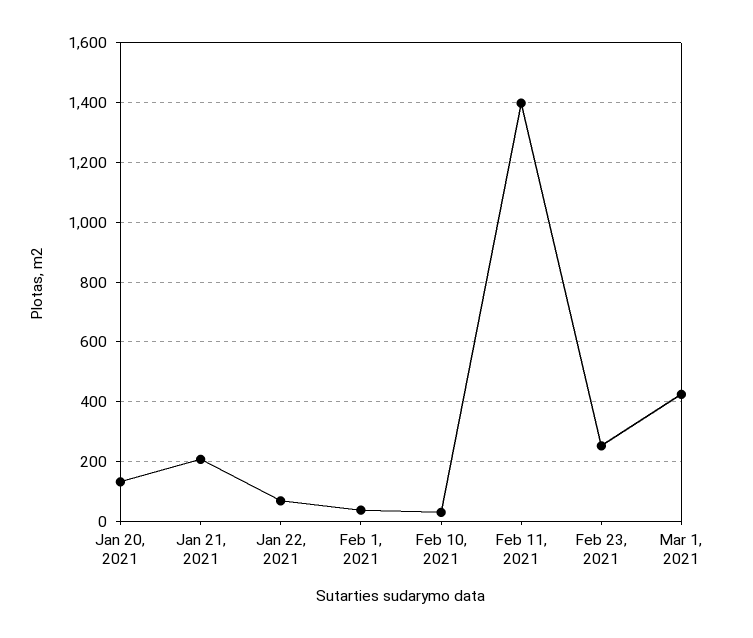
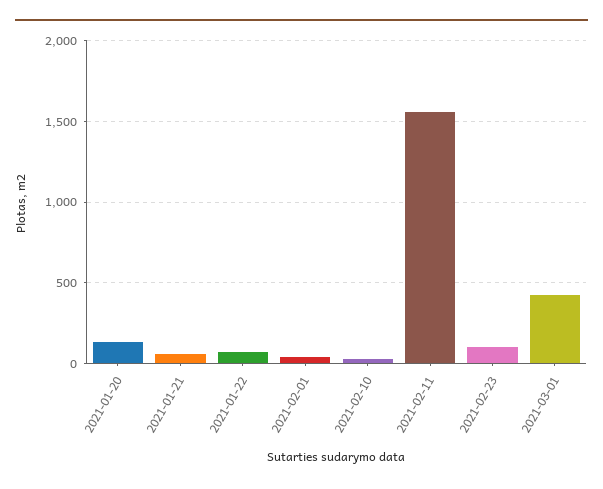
  {
    "Jan 20, 2021": 125,
-   "Jan 21, 2021": 200,
+   "Jan 21, 2021": 50,
    "Jan 22, 2021": 75,
    "Feb 1, 2021": 25,
    "Feb 10, 2021": 25,
-   "Feb 11, 2021": 1400,
+   "Feb 11, 2021": 1550,
-   "Feb 23, 2021": 250,
+   "Feb 23, 2021": 100,
    "Mar 1, 2021": 425
  }

